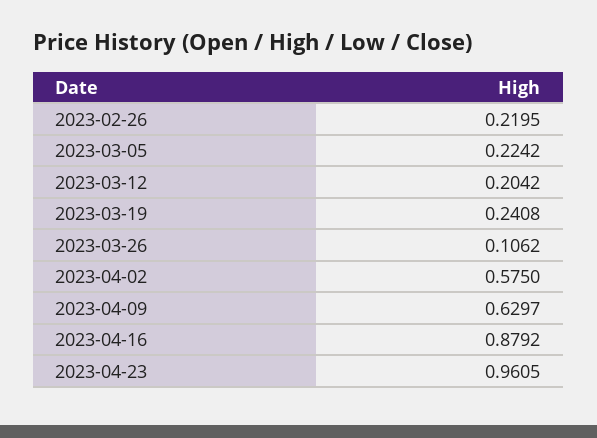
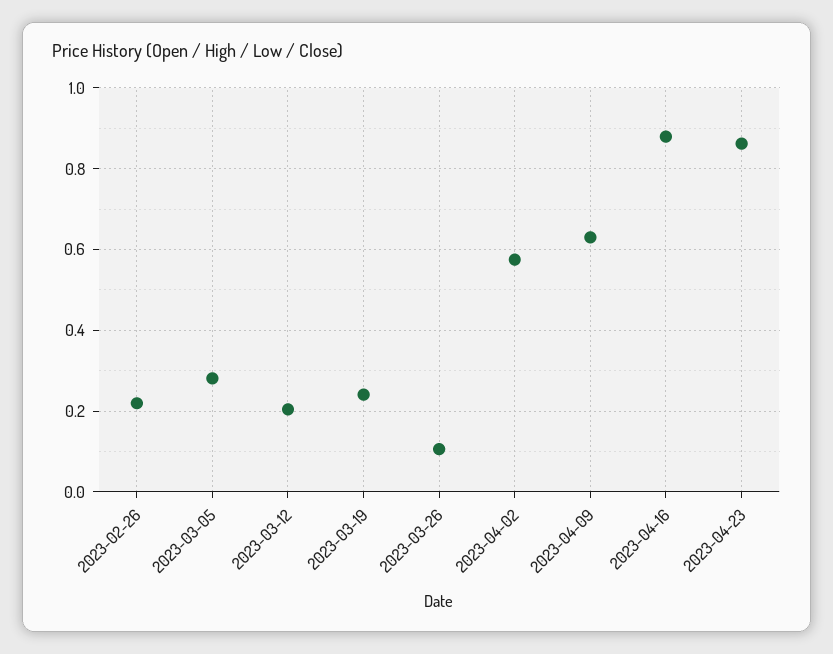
  {
    "2023-02-26": 0.2195,
-   "2023-03-05": 0.2242,
+   "2023-03-05": 0.28,
    "2023-03-12": 0.2042,
    "2023-03-19": 0.2408,
    "2023-03-26": 0.1062,
    "2023-04-02": 0.575,
    "2023-04-09": 0.6297,
    "2023-04-16": 0.8792,
-   "2023-04-23": 0.9605
+   "2023-04-23": 0.86
  }

